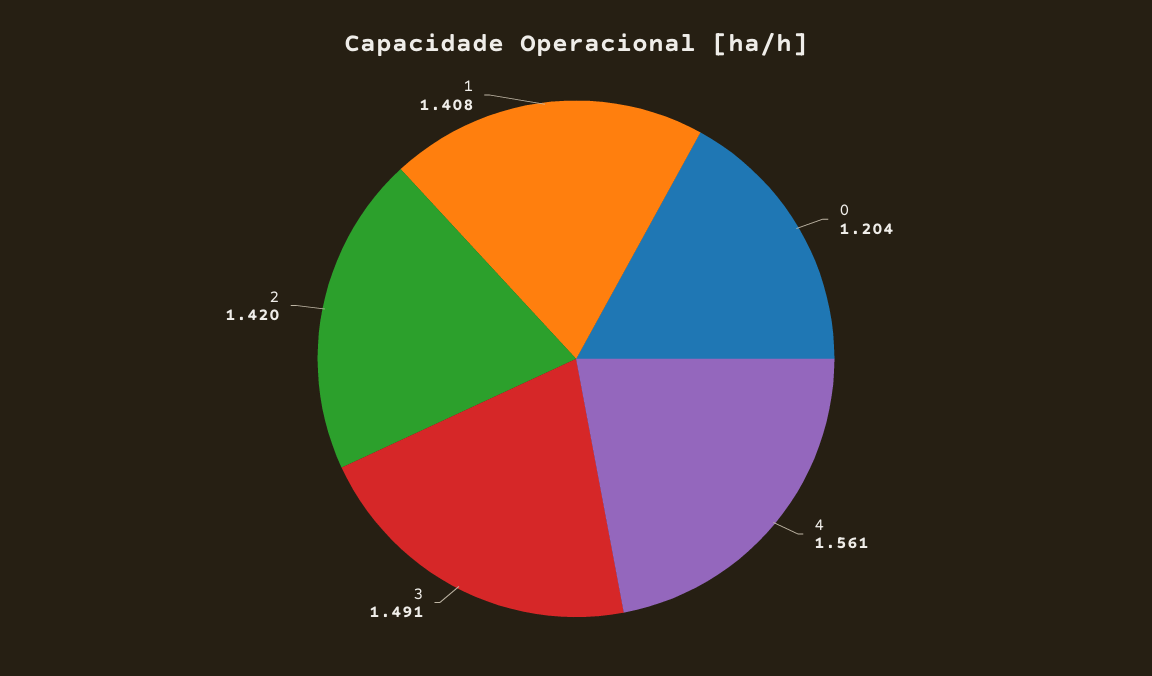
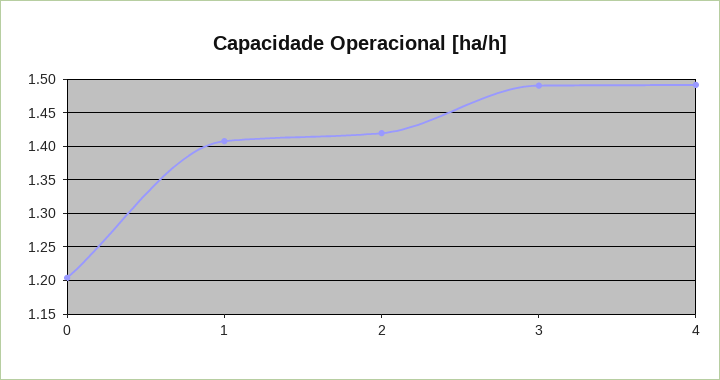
  {
    "0": 1.204,
-   "4": 1.561,
+   "4": 1.49,
    "3": 1.491,
    "2": 1.42,
    "1": 1.408
  }

